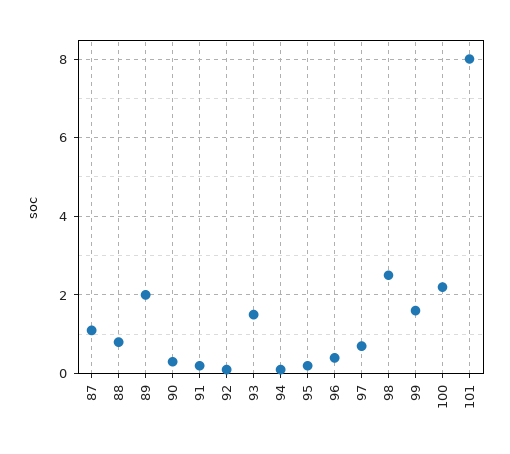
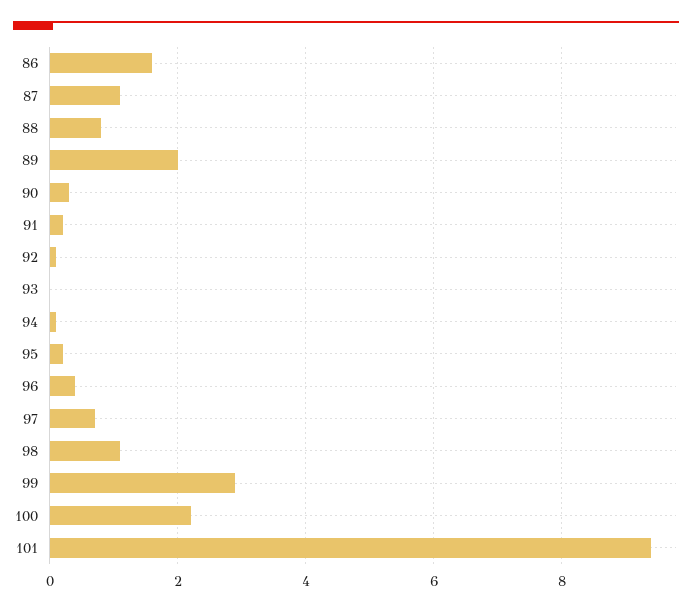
  {
    "87": 1,
    "88": 1,
    "89": 2,
    "90": 0.5,
    "91": 0,
    "92": 0,
-   "93": 1.5,
+   "93": 0,
    "94": 0,
    "95": 0,
    "96": 0.5,
    "97": 0.5,
-   "98": 2.5,
+   "98": 1,
-   "99": 1.5,
+   "99": 3,
    "100": 2,
-   "101": 8
+   "101": 9.5,
+   "86": 1.5
  }

